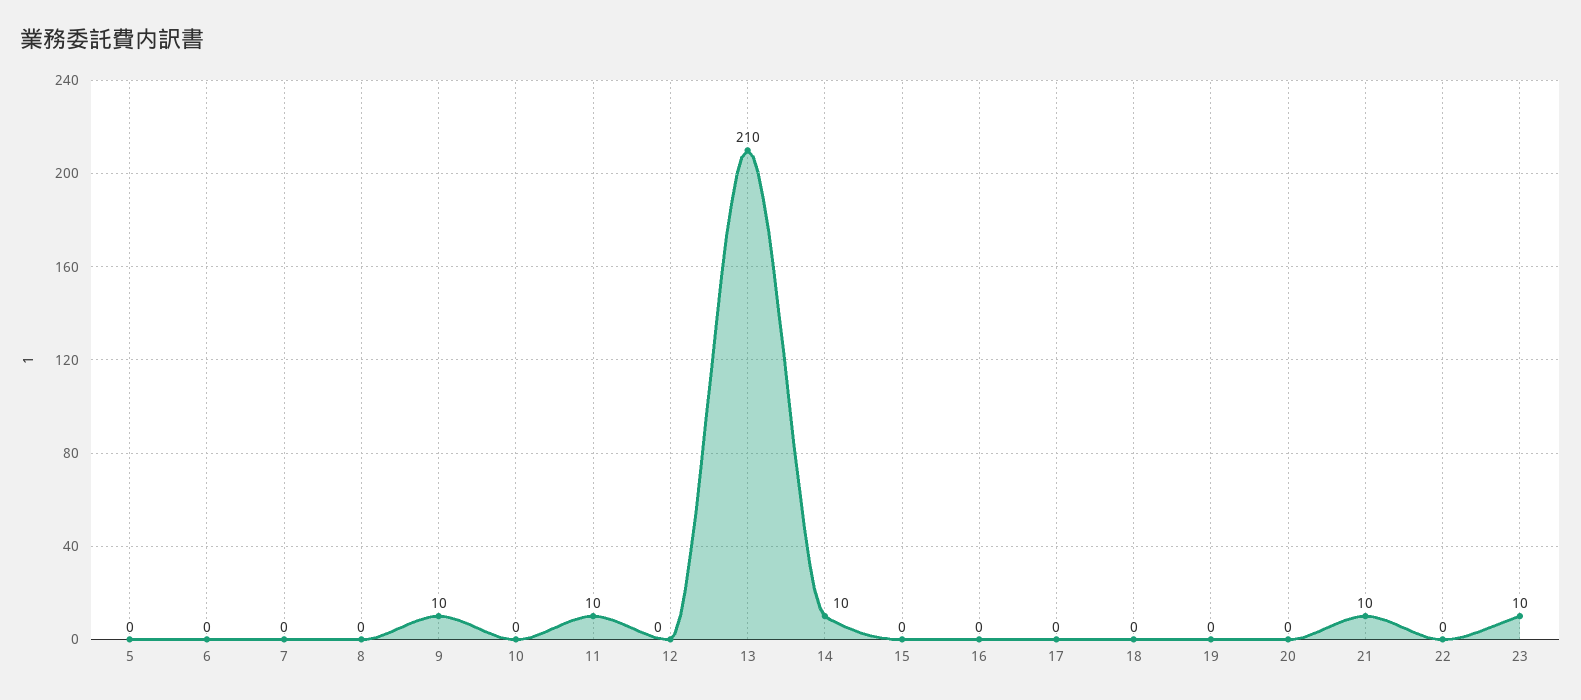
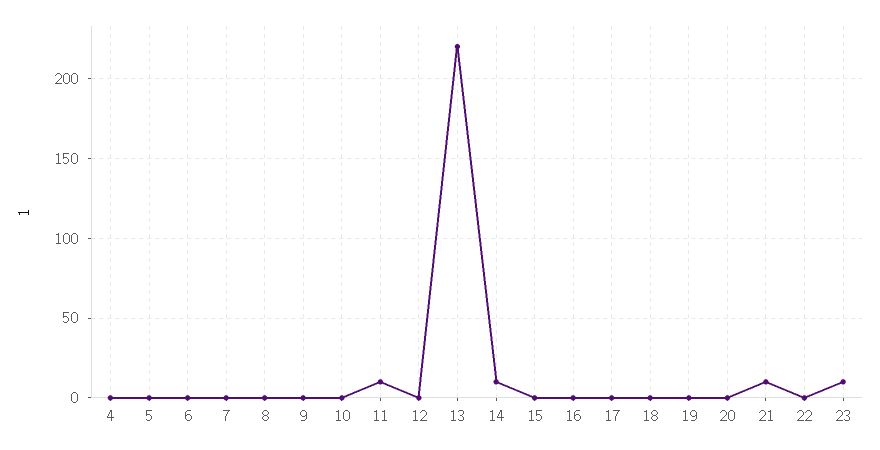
  {
    "5": 0,
    "6": 0,
    "7": 0,
    "8": 0,
-   "9": 10,
+   "9": 0,
    "10": 0,
    "11": 10,
    "12": 0,
-   "13": 210,
+   "13": 220,
    "14": 10,
    "15": 0,
    "16": 0,
    "17": 0,
    "18": 0,
    "19": 0,
    "20": 0,
    "21": 10,
    "22": 0,
-   "23": 10
+   "23": 10,
+   "4": 0
  }

